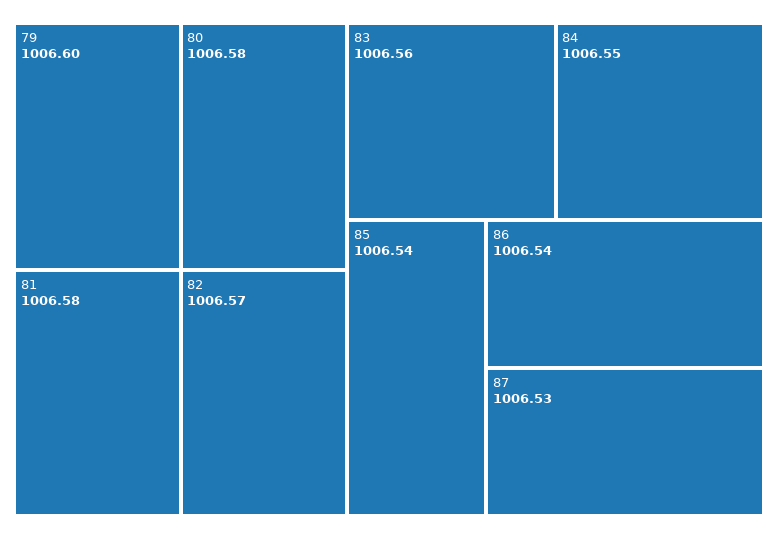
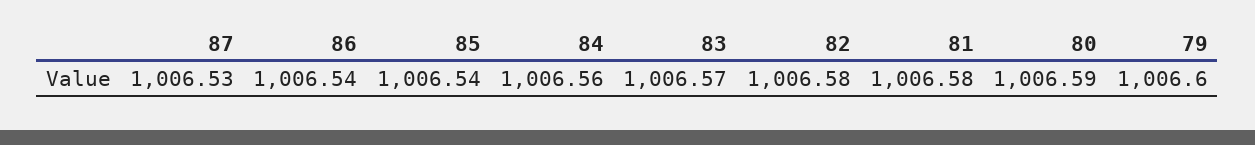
  {
    "79": 1006.6,
-   "80": 1006.58,
+   "80": 1006.59,
    "81": 1006.58,
-   "82": 1006.57,
+   "82": 1006.58,
-   "83": 1006.56,
+   "83": 1006.57,
-   "84": 1006.55,
+   "84": 1006.56,
    "85": 1006.54,
    "86": 1006.54,
    "87": 1006.53
  }

